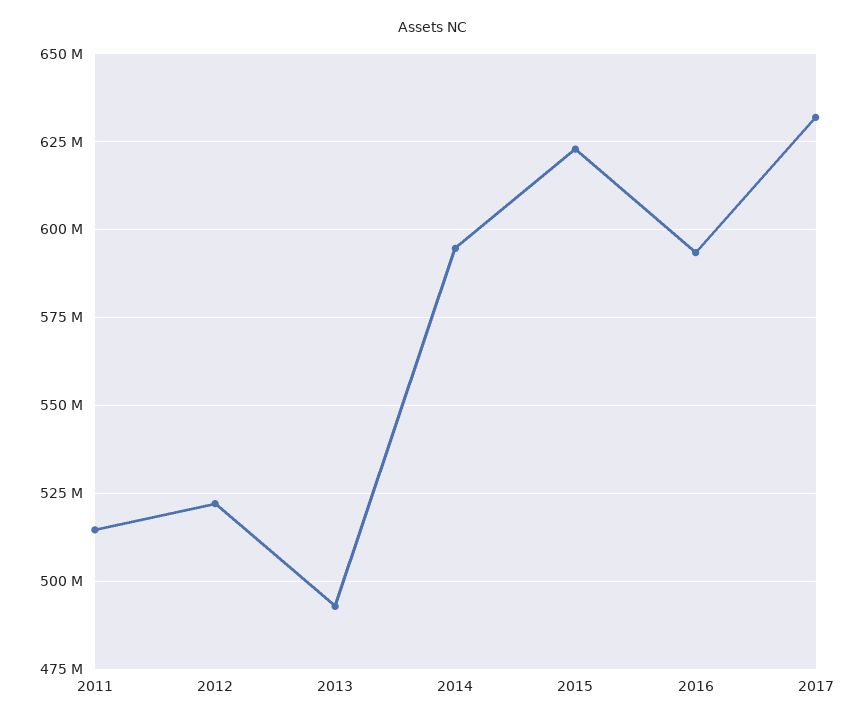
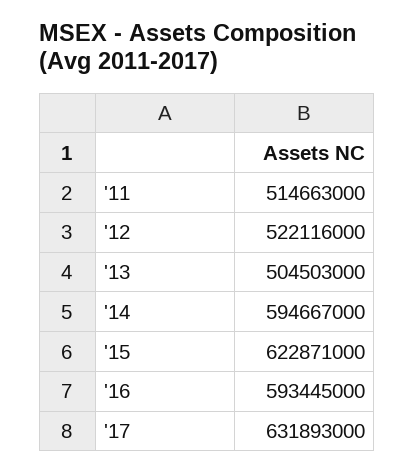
  {
    "2011": 514663000,
    "2012": 522116000,
-   "2013": 492500000,
+   "2013": 504503000,
    "2014": 594667000,
    "2015": 622871000,
    "2016": 593445000,
    "2017": 631893000
  }

